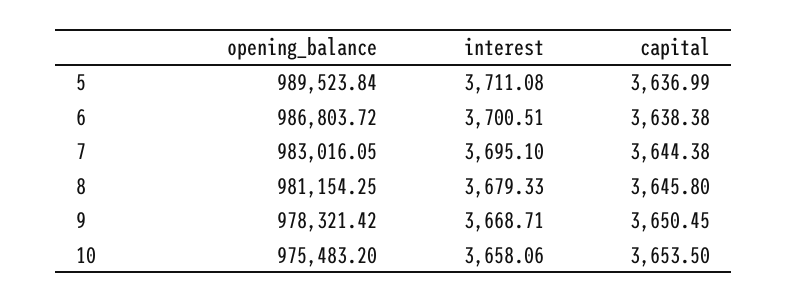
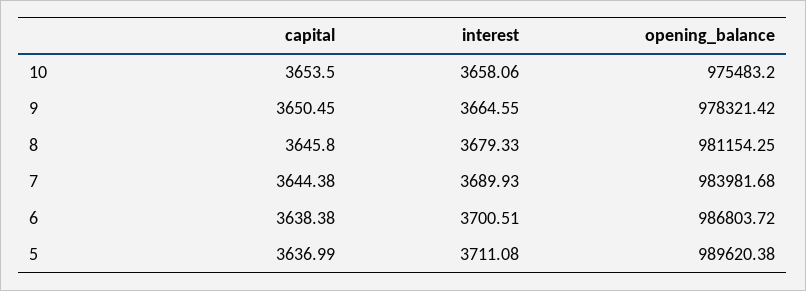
  {
    "opening_balance": {
-     "5": 989523.84,
+     "5": 989620.38,
      "6": 986803.72,
-     "7": 983016.05,
+     "7": 983981.68,
      "8": 981154.25,
      "9": 978321.42,
      "10": 975483.2
    },
    "interest": {
      "5": 3711.08,
      "6": 3700.51,
-     "7": 3695.1,
+     "7": 3689.93,
      "8": 3679.33,
-     "9": 3668.71,
+     "9": 3664.55,
      "10": 3658.06
    },
    "capital": {
      "5": 3636.99,
      "6": 3638.38,
      "7": 3644.38,
      "8": 3645.8,
      "9": 3650.45,
      "10": 3653.5
    }
  }

